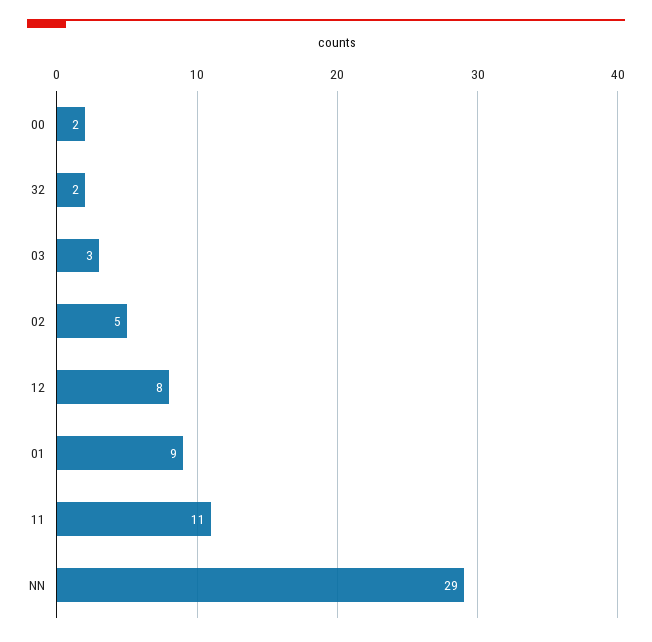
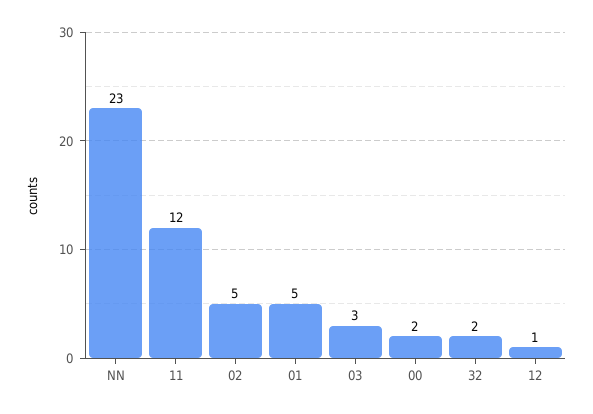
  {
    "00": 2,
    "32": 2,
    "03": 3,
    "02": 5,
-   "12": 8,
+   "12": 1,
-   "01": 9,
+   "01": 5,
-   "11": 11,
+   "11": 12,
-   "NN": 29
+   "NN": 23
  }

